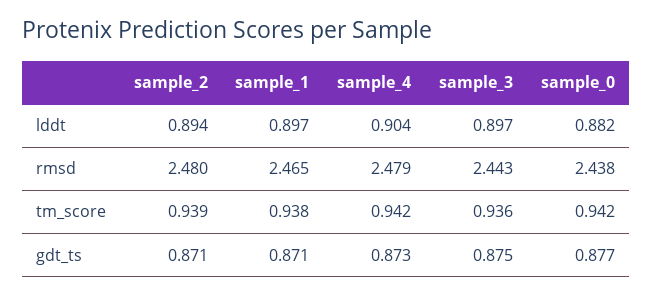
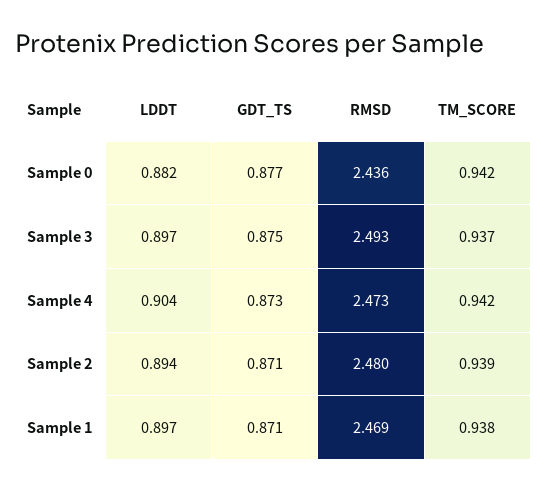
  {
    "sample_2": {
      "lddt": 0.894,
      "rmsd": 2.48,
      "tm_score": 0.939,
      "gdt_ts": 0.871
    },
    "sample_1": {
      "lddt": 0.897,
-     "rmsd": 2.465,
+     "rmsd": 2.469,
      "tm_score": 0.938,
      "gdt_ts": 0.871
    },
    "sample_4": {
      "lddt": 0.904,
-     "rmsd": 2.479,
+     "rmsd": 2.473,
      "tm_score": 0.942,
      "gdt_ts": 0.873
    },
    "sample_3": {
      "lddt": 0.897,
-     "rmsd": 2.443,
+     "rmsd": 2.493,
-     "tm_score": 0.936,
+     "tm_score": 0.937,
      "gdt_ts": 0.875
    },
    "sample_0": {
      "lddt": 0.882,
-     "rmsd": 2.438,
+     "rmsd": 2.436,
      "tm_score": 0.942,
      "gdt_ts": 0.877
    }
  }

